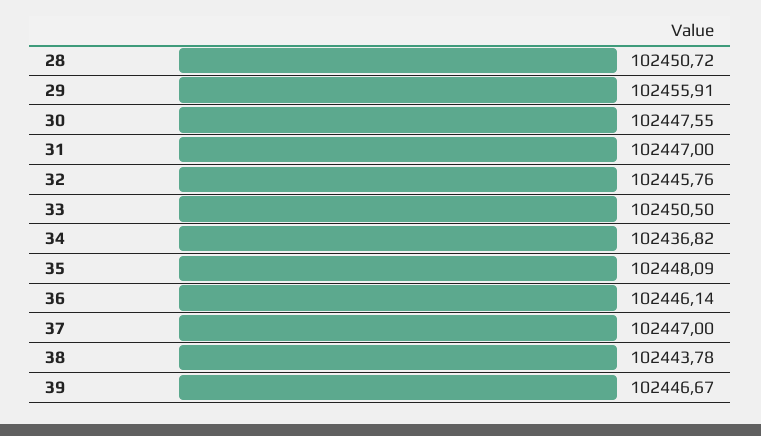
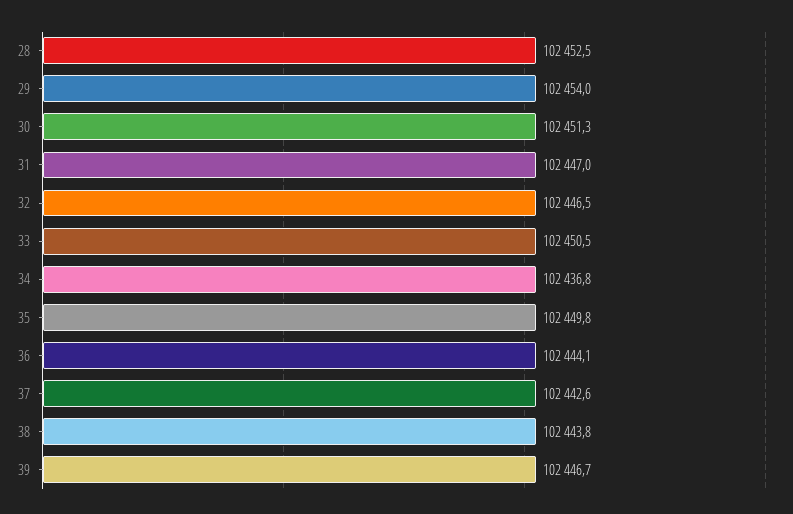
  {
-   "28": 102450.72,
+   "28": 102452.5,
-   "29": 102455.91,
+   "29": 102454,
-   "30": 102447.55,
+   "30": 102451.3,
    "31": 102447,
-   "32": 102445.76,
+   "32": 102446.5,
    "33": 102450.5,
    "34": 102436.82,
-   "35": 102448.09,
+   "35": 102449.8,
-   "36": 102446.14,
+   "36": 102444.1,
-   "37": 102447,
+   "37": 102442.6,
    "38": 102443.78,
    "39": 102446.67
  }

